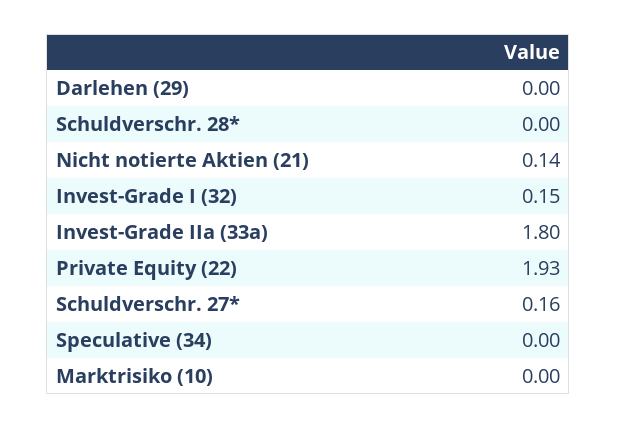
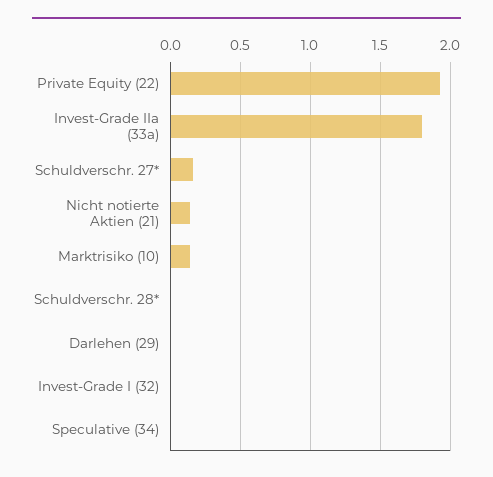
  {
    "Darlehen (29)": 0,
    "Schuldverschr. 28*": 0,
    "Nicht notierte Aktien (21)": 0.14,
-   "Invest-Grade I (32)": 0.15,
+   "Invest-Grade I (32)": 0,
    "Invest-Grade IIa (33a)": 1.8,
    "Private Equity (22)": 1.93,
    "Schuldverschr. 27*": 0.16,
    "Speculative (34)": 0,
-   "Marktrisiko (10)": 0
+   "Marktrisiko (10)": 0.15
  }

